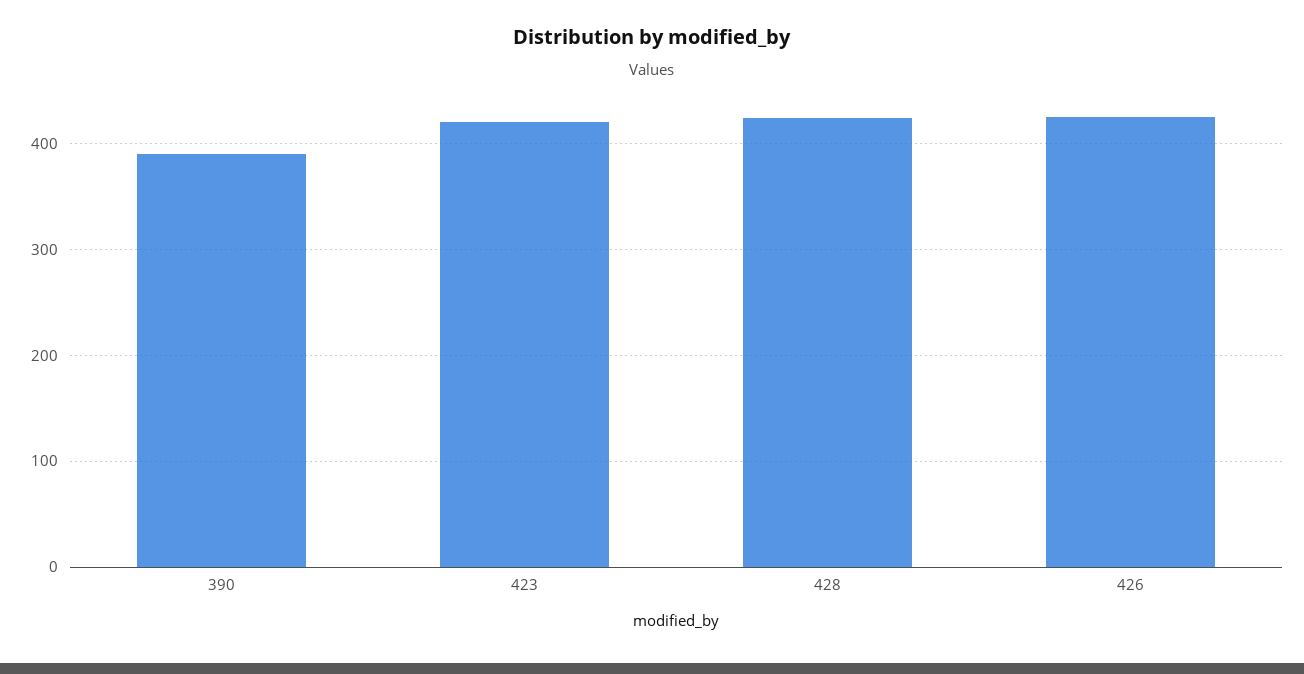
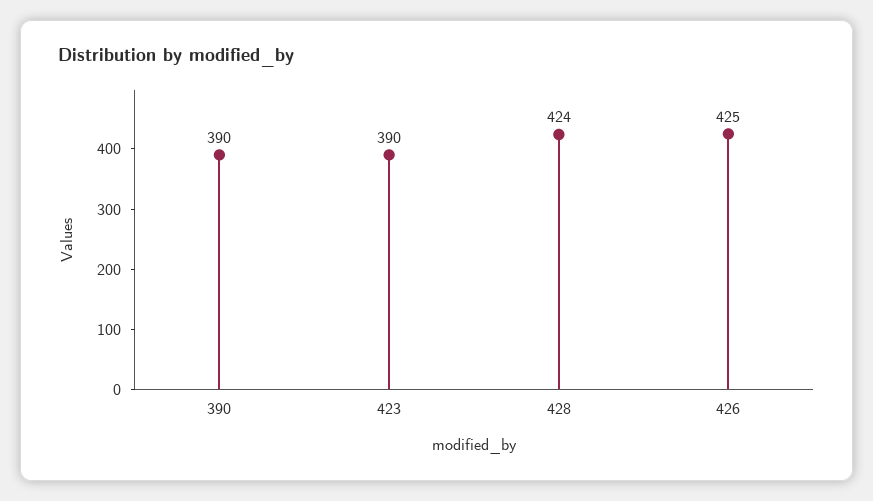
  {
    "390": 390,
-   "423": 420,
+   "423": 390,
    "428": 424,
    "426": 425
  }

